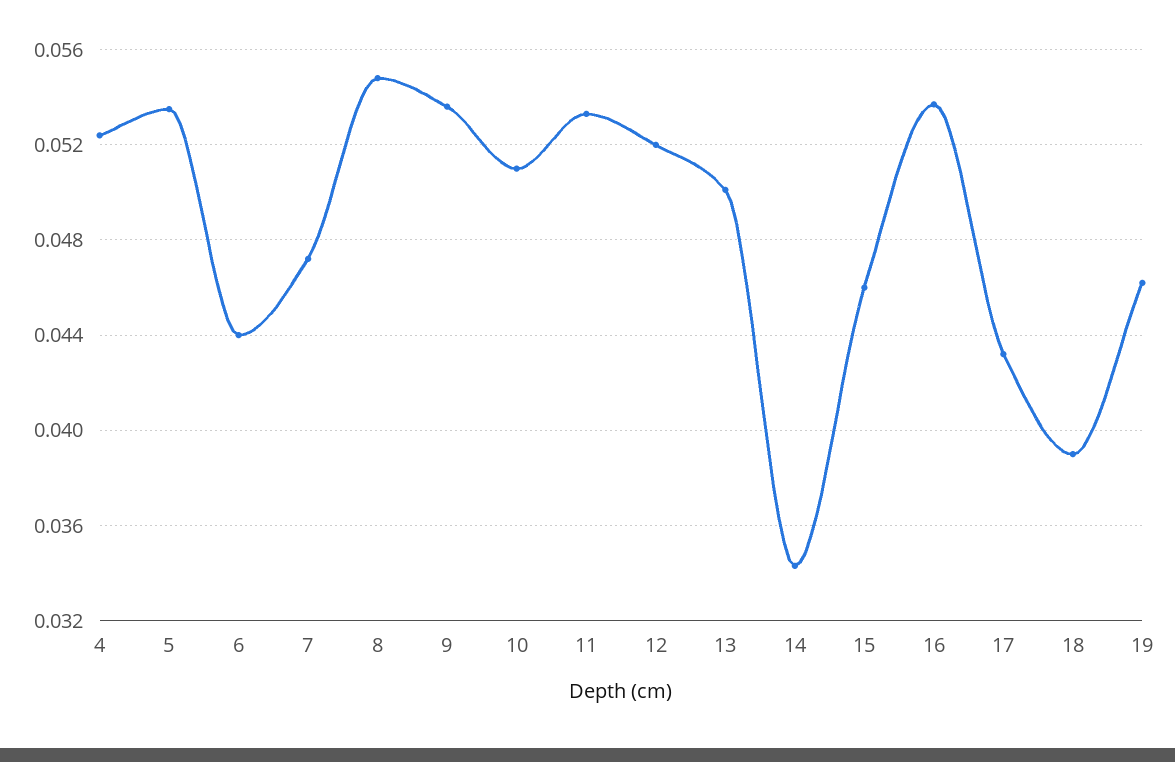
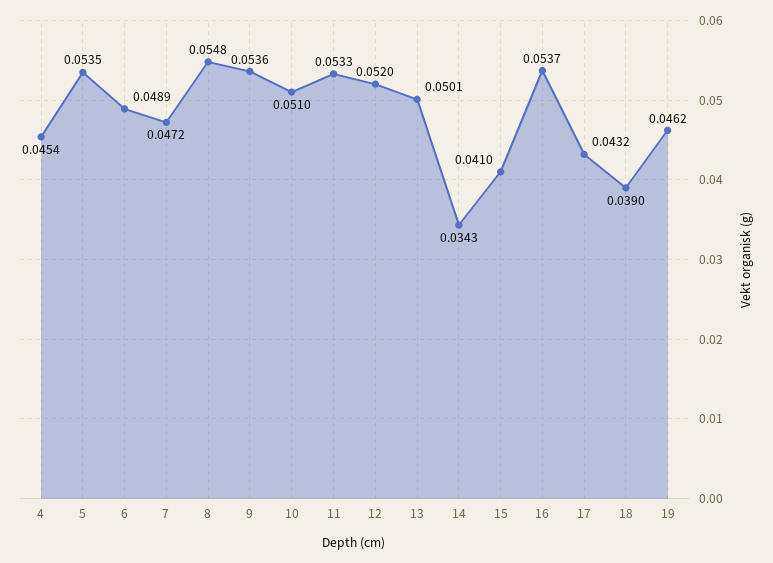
  {
-   "4": 0.0525,
+   "4": 0.0454,
    "5": 0.0535,
-   "6": 0.044,
+   "6": 0.0489,
    "7": 0.0472,
    "8": 0.0548,
    "9": 0.0536,
    "10": 0.051,
    "11": 0.0533,
    "12": 0.052,
    "13": 0.0501,
    "14": 0.0343,
-   "15": 0.046,
+   "15": 0.041,
    "16": 0.0537,
    "17": 0.0432,
    "18": 0.039,
    "19": 0.0462
  }

